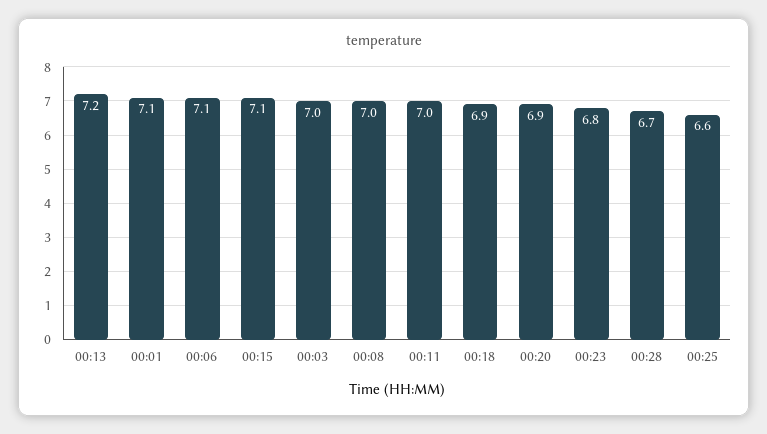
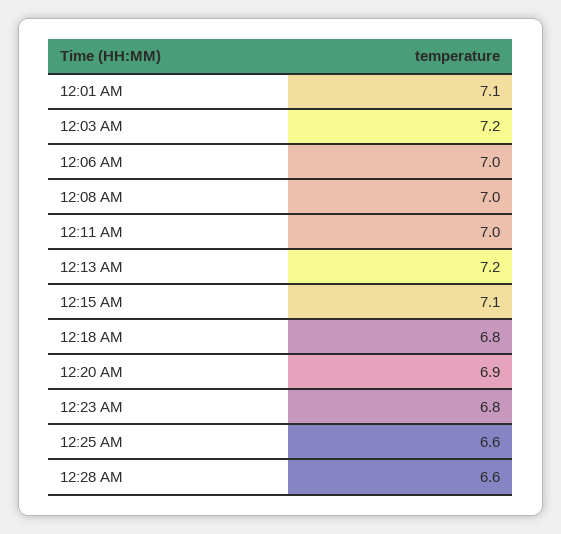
  {
    "00:13": 7.2,
    "00:01": 7.1,
-   "00:06": 7.1,
+   "00:06": 7,
    "00:15": 7.1,
-   "00:03": 7,
+   "00:03": 7.2,
    "00:08": 7,
    "00:11": 7,
-   "00:18": 6.9,
+   "00:18": 6.8,
    "00:20": 6.9,
    "00:23": 6.8,
-   "00:28": 6.7,
+   "00:28": 6.6,
    "00:25": 6.6
  }

